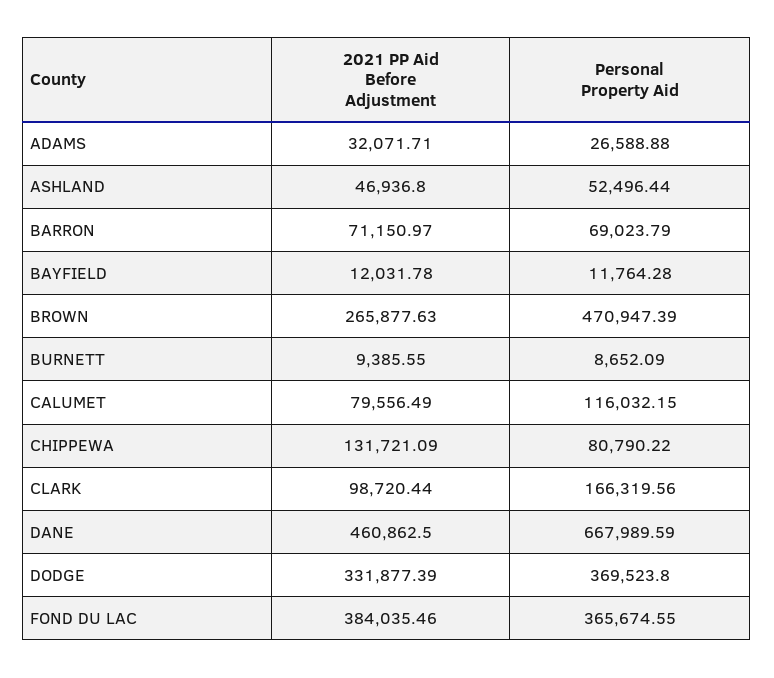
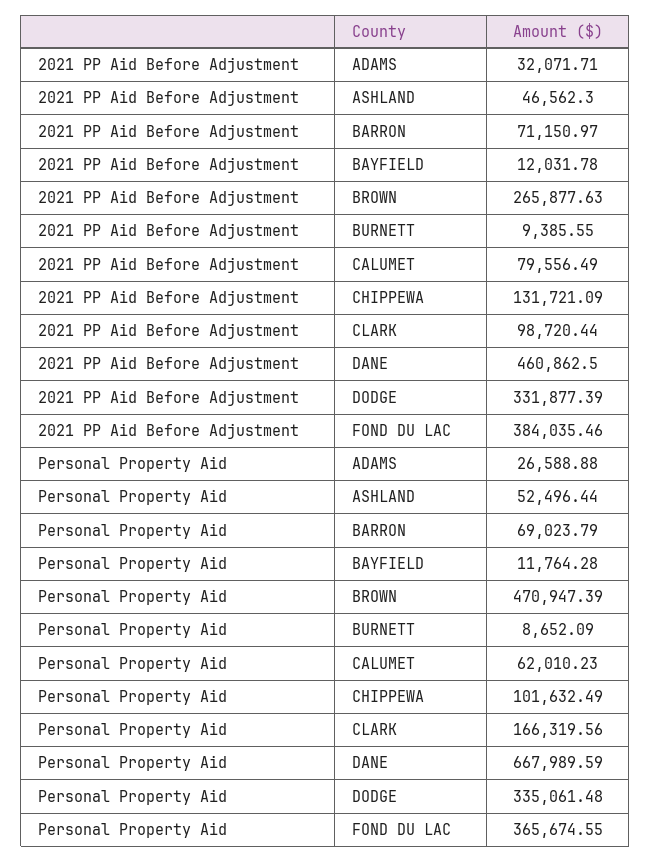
  {
    "2021 PP Aid Before Adjustment": {
      "ADAMS": 32071.71,
-     "ASHLAND": 46936.8,
+     "ASHLAND": 46562.3,
      "BARRON": 71150.97,
      "BAYFIELD": 12031.78,
      "BROWN": 265877.63,
      "BURNETT": 9385.55,
      "CALUMET": 79556.49,
      "CHIPPEWA": 131721.09,
      "CLARK": 98720.44,
      "DANE": 460862.5,
      "DODGE": 331877.39,
      "FOND DU LAC": 384035.46
    },
    "Personal Property Aid": {
      "ADAMS": 26588.88,
      "ASHLAND": 52496.44,
      "BARRON": 69023.79,
      "BAYFIELD": 11764.28,
      "BROWN": 470947.39,
      "BURNETT": 8652.09,
-     "CALUMET": 116032.15,
+     "CALUMET": 62010.23,
-     "CHIPPEWA": 80790.22,
+     "CHIPPEWA": 101632.49,
      "CLARK": 166319.56,
      "DANE": 667989.59,
-     "DODGE": 369523.8,
+     "DODGE": 335061.48,
      "FOND DU LAC": 365674.55
    }
  }

